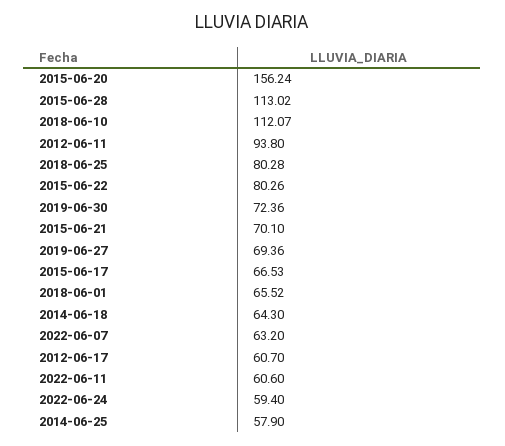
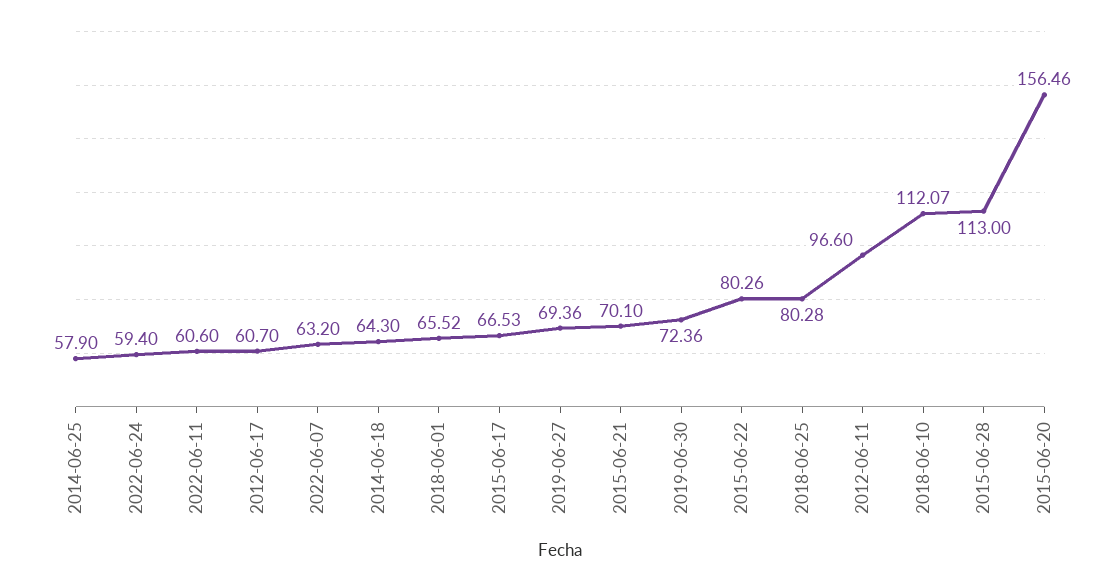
  {
-   "2015-06-20": 156.24,
+   "2015-06-20": 156.46,
-   "2015-06-28": 113.02,
+   "2015-06-28": 113,
    "2018-06-10": 112.07,
-   "2012-06-11": 93.8,
+   "2012-06-11": 96.6,
    "2018-06-25": 80.28,
    "2015-06-22": 80.26,
    "2019-06-30": 72.36,
    "2015-06-21": 70.1,
    "2019-06-27": 69.36,
    "2015-06-17": 66.53,
    "2018-06-01": 65.52,
    "2014-06-18": 64.3,
    "2022-06-07": 63.2,
    "2012-06-17": 60.7,
    "2022-06-11": 60.6,
    "2022-06-24": 59.4,
    "2014-06-25": 57.9
  }

